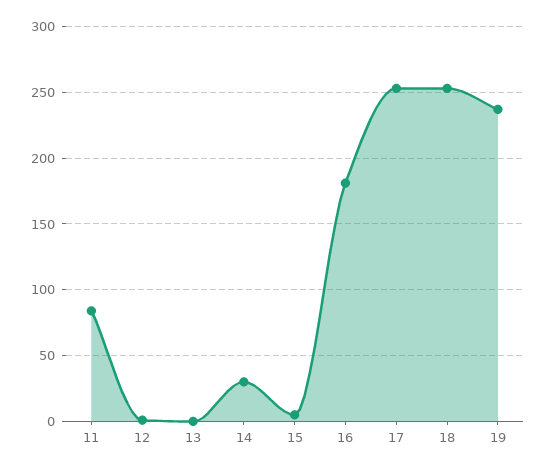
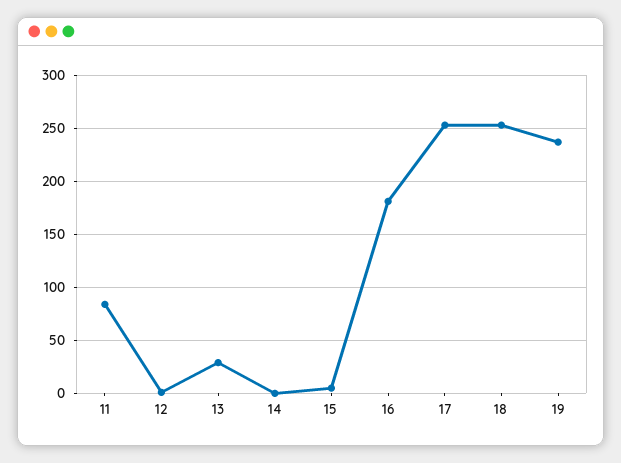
  {
    "11": 85,
    "12": 0,
-   "13": 0,
+   "13": 30,
-   "14": 30,
+   "14": 0,
    "15": 5,
    "16": 180,
    "17": 255,
    "18": 255,
    "19": 235
  }

